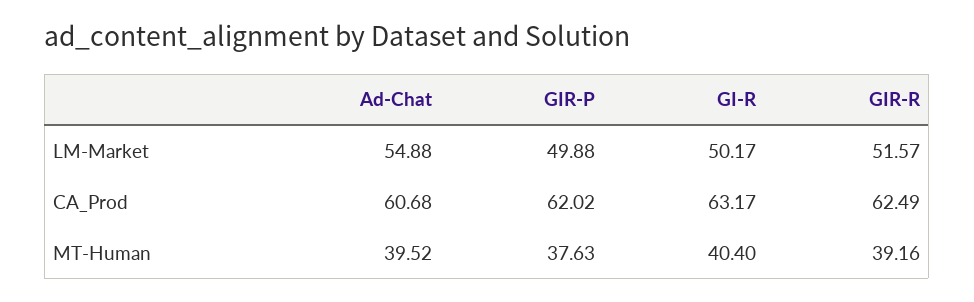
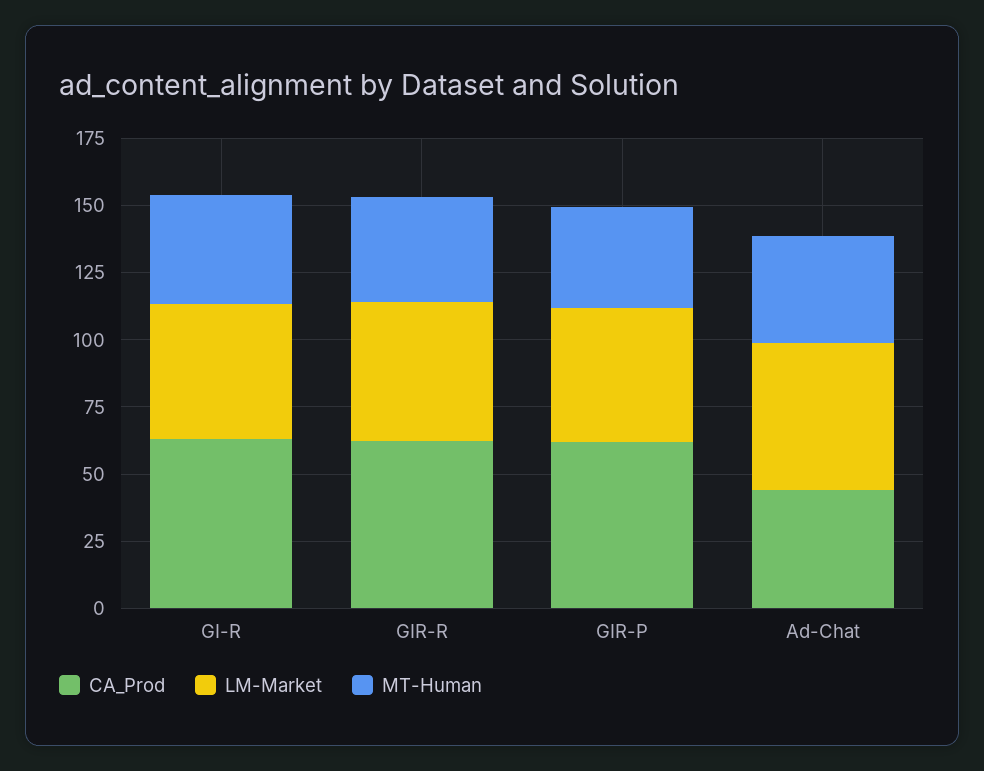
  {
    "LM-Market": {
      "Ad-Chat": 54.88,
      "GIR-P": 49.88,
      "GI-R": 50.17,
      "GIR-R": 51.57
    },
    "CA_Prod": {
-     "Ad-Chat": 60.68,
+     "Ad-Chat": 45,
      "GIR-P": 62.02,
      "GI-R": 63.17,
      "GIR-R": 62.49
    },
    "MT-Human": {
      "Ad-Chat": 39.52,
      "GIR-P": 37.63,
      "GI-R": 40.4,
      "GIR-R": 39.16
    }
  }

